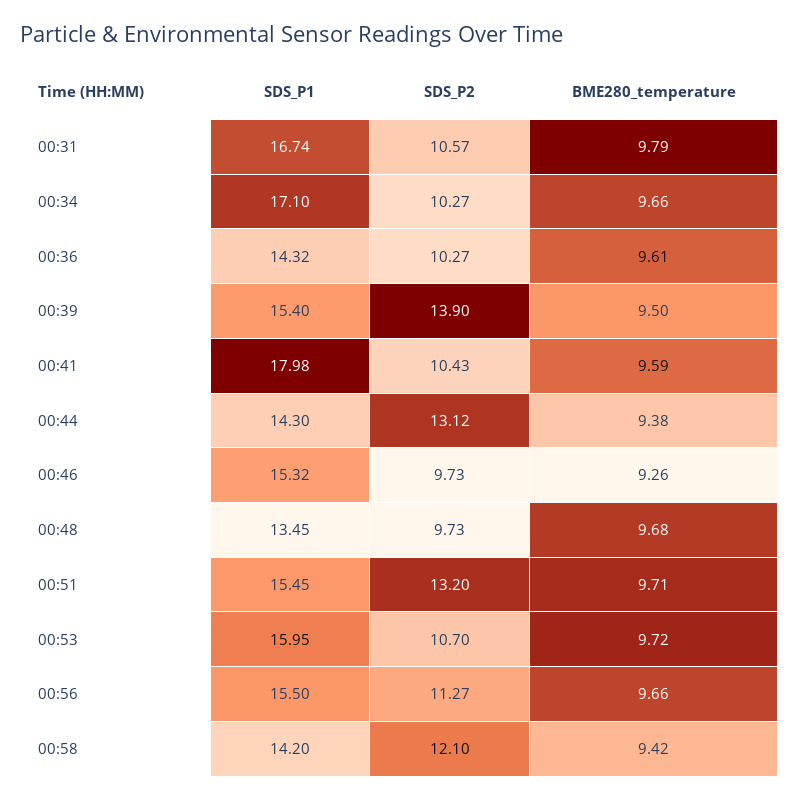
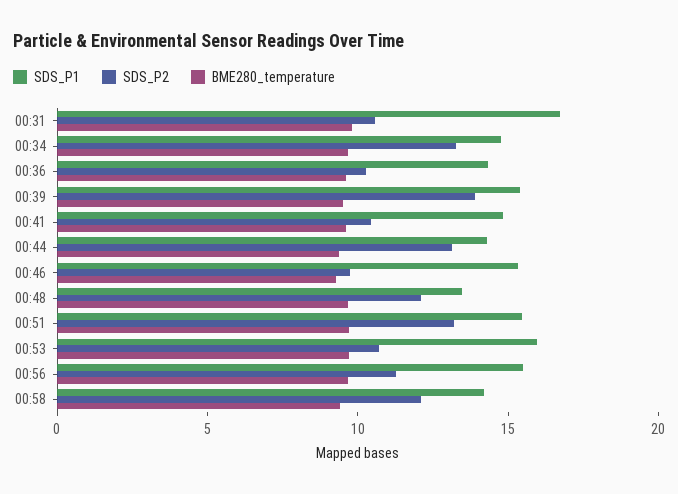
  {
    "SDS_P1": {
      "00:31": 16.74,
-     "00:34": 17.1,
+     "00:34": 15,
      "00:36": 14.32,
      "00:39": 15.4,
-     "00:41": 17.98,
+     "00:41": 15,
      "00:44": 14.3,
      "00:46": 15.32,
      "00:48": 13.45,
      "00:51": 15.45,
      "00:53": 15.95,
      "00:56": 15.5,
      "00:58": 14.2
    },
    "SDS_P2": {
      "00:31": 10.57,
-     "00:34": 10.27,
+     "00:34": 13,
      "00:36": 10.27,
      "00:39": 13.9,
      "00:41": 10.43,
      "00:44": 13.12,
      "00:46": 9.73,
-     "00:48": 9.73,
+     "00:48": 12,
      "00:51": 13.2,
      "00:53": 10.7,
      "00:56": 11.27,
      "00:58": 12.1
    },
    "BME280_temperature": {
      "00:31": 9.79,
      "00:34": 9.66,
      "00:36": 9.61,
      "00:39": 9.5,
      "00:41": 9.59,
      "00:44": 9.38,
      "00:46": 9.26,
      "00:48": 9.68,
      "00:51": 9.71,
      "00:53": 9.72,
      "00:56": 9.66,
      "00:58": 9.42
    }
  }

